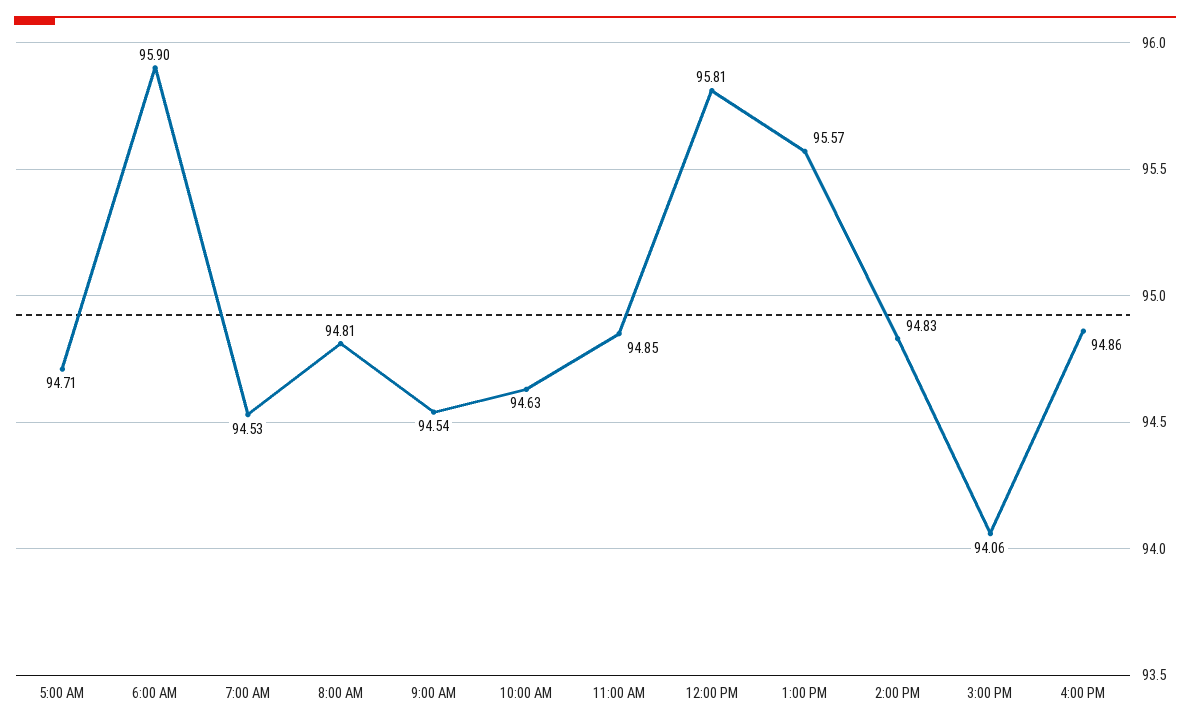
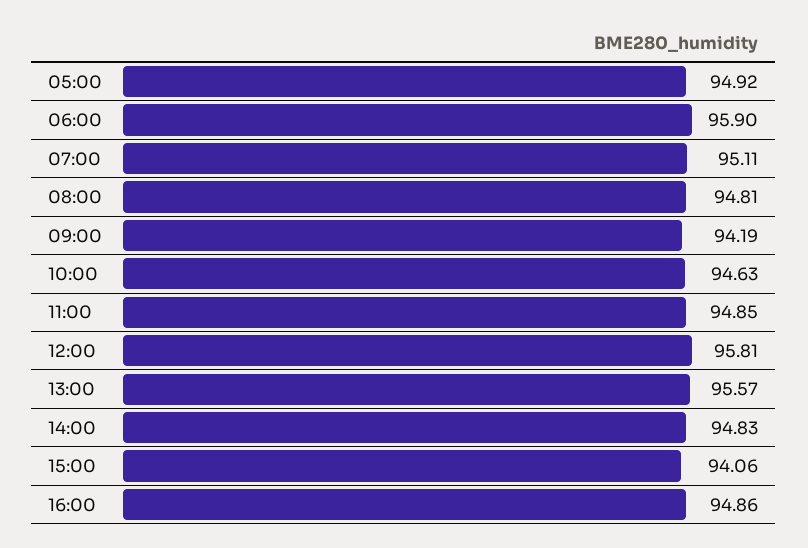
  {
-   "5:00 AM": 94.71,
+   "5:00 AM": 94.92,
    "6:00 AM": 95.9,
-   "7:00 AM": 94.53,
+   "7:00 AM": 95.11,
    "8:00 AM": 94.81,
-   "9:00 AM": 94.54,
+   "9:00 AM": 94.19,
    "10:00 AM": 94.63,
    "11:00 AM": 94.85,
    "12:00 PM": 95.81,
    "1:00 PM": 95.57,
    "2:00 PM": 94.83,
    "3:00 PM": 94.06,
    "4:00 PM": 94.86
  }

